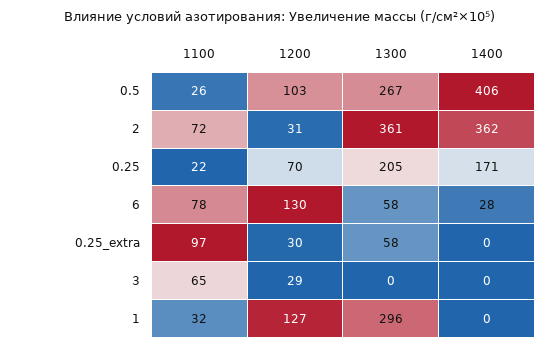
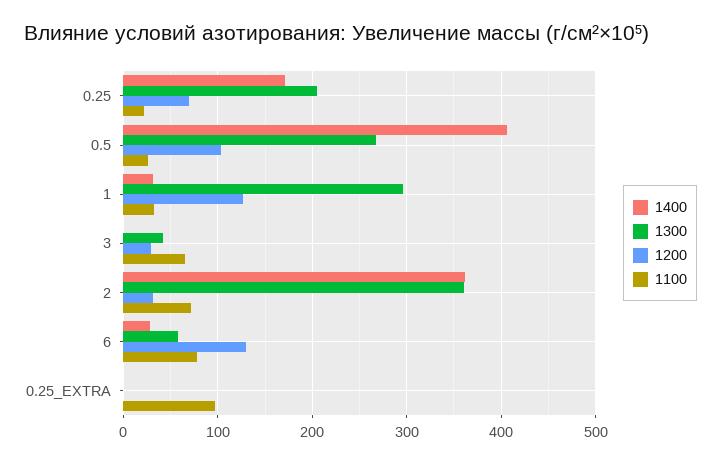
  {
    "1100": {
      "0.5": 26,
      "2": 72,
      "0.25": 22,
      "6": 78,
      "0.25_extra": 97,
      "3": 65,
      "1": 32
    },
    "1200": {
      "0.5": 103,
      "2": 31,
      "0.25": 70,
      "6": 130,
-     "0.25_extra": 30,
+     "0.25_extra": 0,
      "3": 29,
      "1": 127
    },
    "1300": {
      "0.5": 267,
      "2": 361,
      "0.25": 205,
      "6": 58,
-     "0.25_extra": 58,
+     "0.25_extra": 0,
-     "3": 0,
+     "3": 40,
      "1": 296
    },
    "1400": {
      "0.5": 406,
      "2": 362,
      "0.25": 171,
      "6": 28,
      "0.25_extra": 0,
      "3": 0,
-     "1": 0
+     "1": 30
    }
  }

